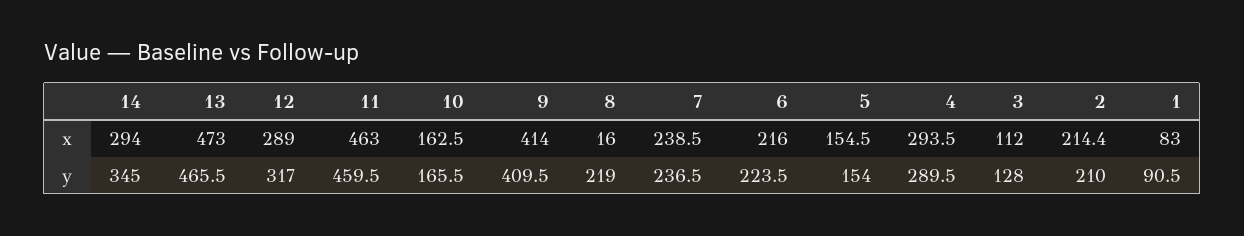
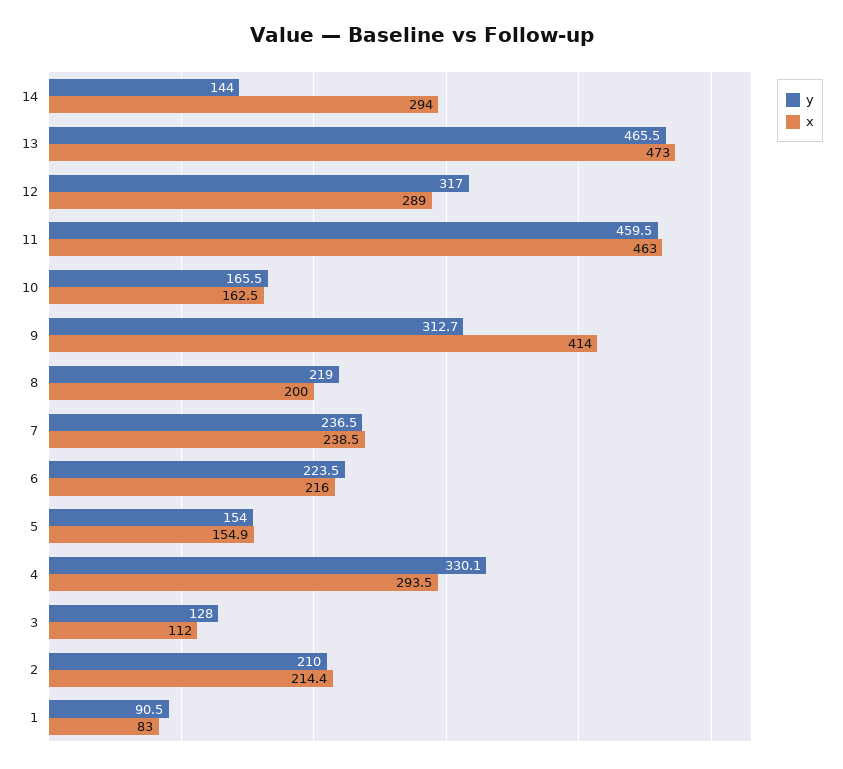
  {
    "x": {
      "14": 294,
      "13": 473,
      "12": 289,
      "11": 463,
      "10": 162.5,
      "9": 414,
-     "8": 16,
+     "8": 200,
      "7": 238.5,
      "6": 216,
-     "5": 154.5,
+     "5": 154.9,
      "4": 293.5,
      "3": 112,
      "2": 214.4,
      "1": 83
    },
    "y": {
-     "14": 345,
+     "14": 144,
      "13": 465.5,
      "12": 317,
      "11": 459.5,
      "10": 165.5,
-     "9": 409.5,
+     "9": 312.7,
      "8": 219,
      "7": 236.5,
      "6": 223.5,
      "5": 154,
-     "4": 289.5,
+     "4": 330.1,
      "3": 128,
      "2": 210,
      "1": 90.5
    }
  }

